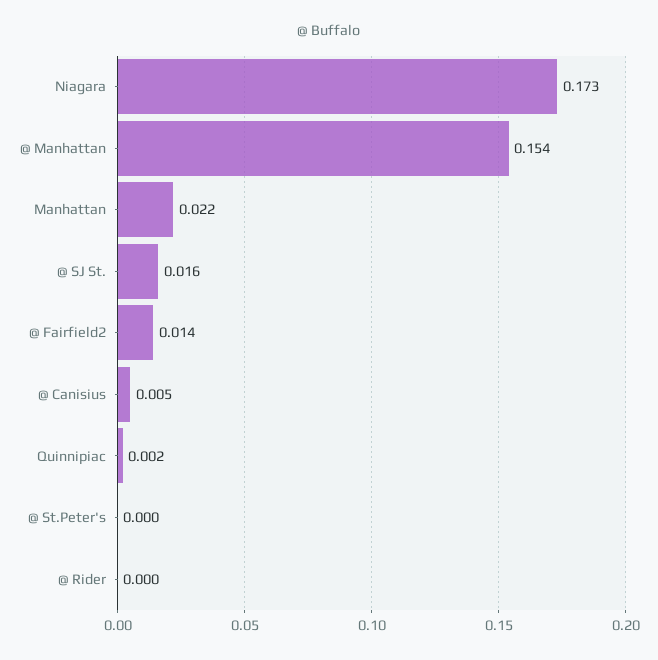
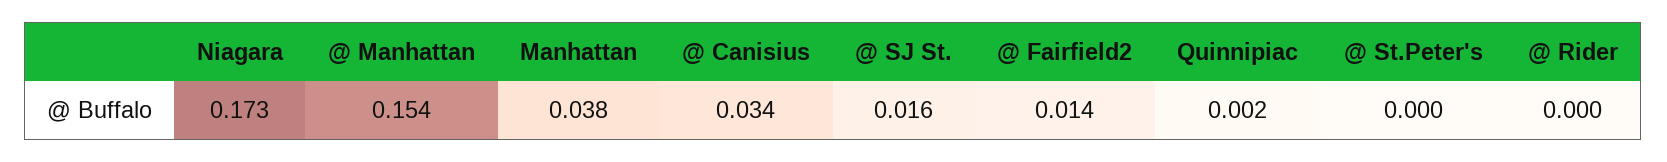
  {
    "Niagara": 0.173,
    "@ Manhattan": 0.154,
-   "Manhattan": 0.022,
+   "Manhattan": 0.038,
    "@ SJ St.": 0.016,
    "@ Fairfield2": 0.014,
-   "@ Canisius": 0.005,
+   "@ Canisius": 0.034,
    "Quinnipiac": 0.002,
    "@ St.Peter's": 0,
    "@ Rider": 0
  }

